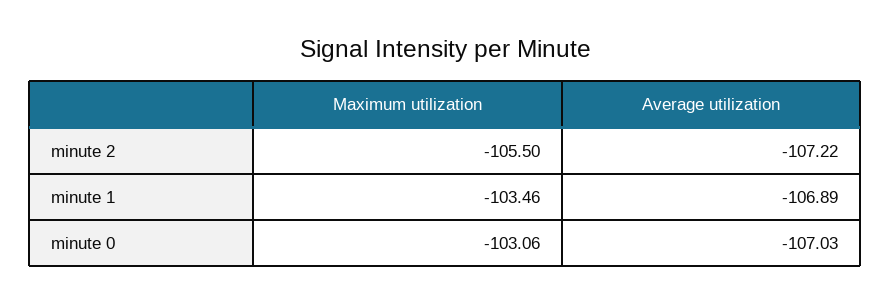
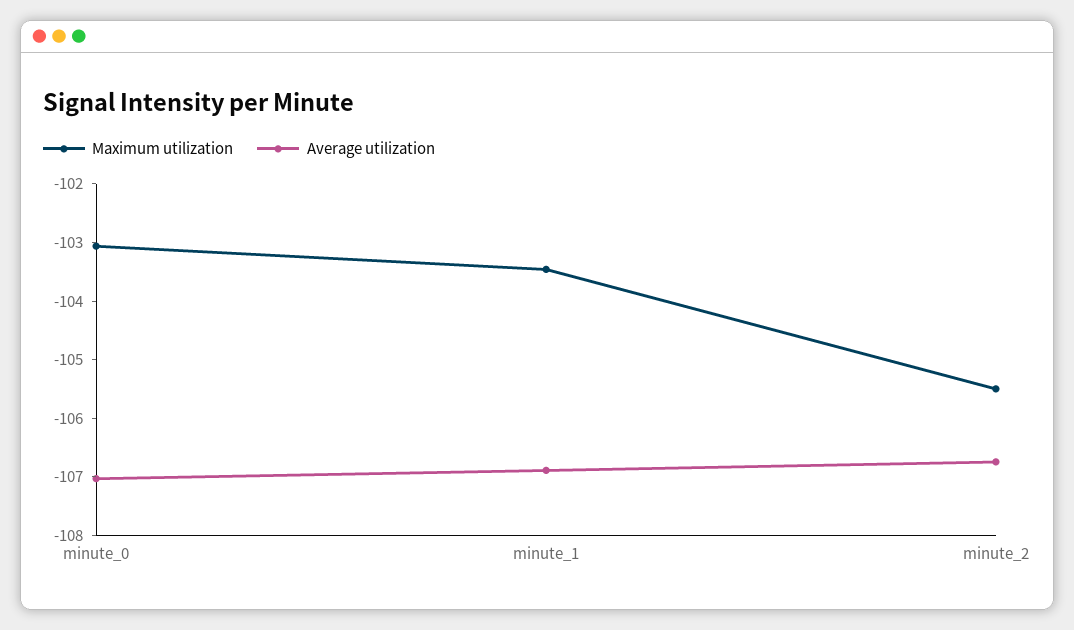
  {
    "Maximum utilization": {
      "minute 2": -105.5,
      "minute 1": -103.46,
      "minute 0": -103.06
    },
    "Average utilization": {
-     "minute 2": -107.22,
+     "minute 2": -106.8,
      "minute 1": -106.89,
      "minute 0": -107.03
    }
  }

